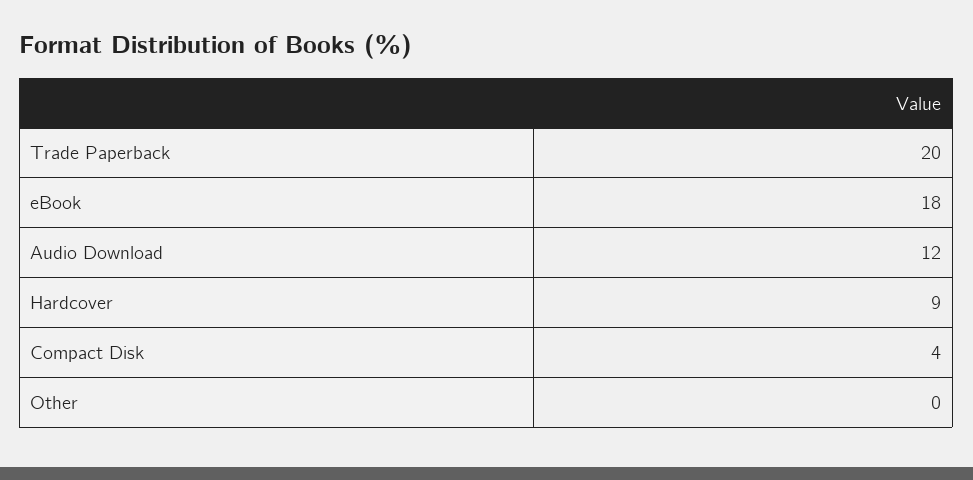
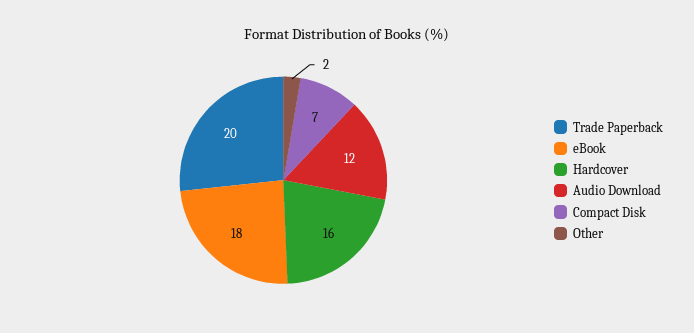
  {
    "Trade Paperback": 20,
    "eBook": 18,
    "Audio Download": 12,
-   "Hardcover": 9,
+   "Hardcover": 16,
-   "Compact Disk": 4,
+   "Compact Disk": 7,
-   "Other": 0
+   "Other": 2
  }

